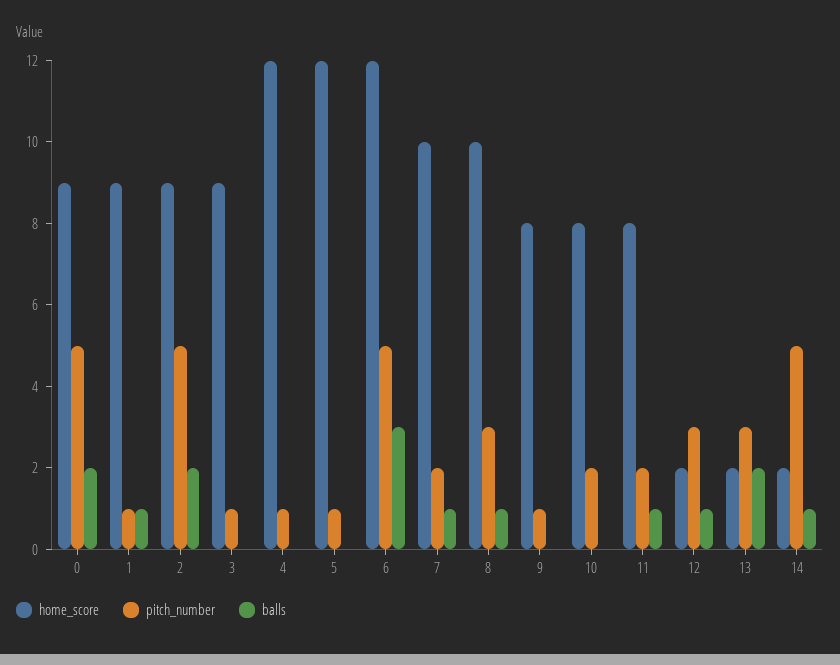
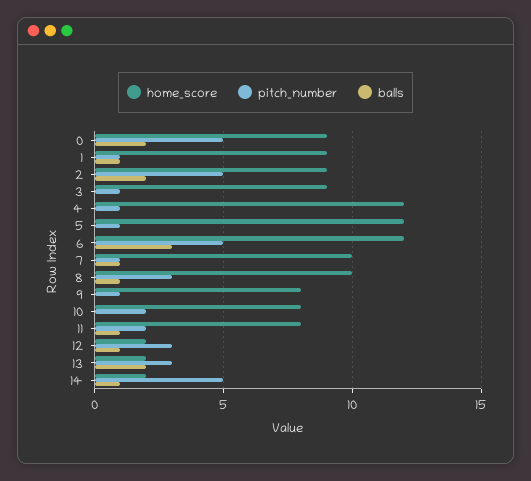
  {
    "home_score": {
      "0": 9,
      "1": 9,
      "2": 9,
      "3": 9,
      "4": 12,
      "5": 12,
      "6": 12,
      "7": 10,
      "8": 10,
      "9": 8,
      "10": 8,
      "11": 8,
      "12": 2,
      "13": 2,
      "14": 2
    },
    "pitch_number": {
      "0": 5,
      "1": 1,
      "2": 5,
      "3": 1,
      "4": 1,
      "5": 1,
      "6": 5,
-     "7": 2,
+     "7": 1,
      "8": 3,
      "9": 1,
      "10": 2,
      "11": 2,
      "12": 3,
      "13": 3,
      "14": 5
    },
    "balls": {
      "0": 2,
      "1": 1,
      "2": 2,
      "3": 0,
      "4": 0,
      "5": 0,
      "6": 3,
      "7": 1,
      "8": 1,
      "9": 0,
      "10": 0,
      "11": 1,
      "12": 1,
      "13": 2,
      "14": 1
    }
  }

